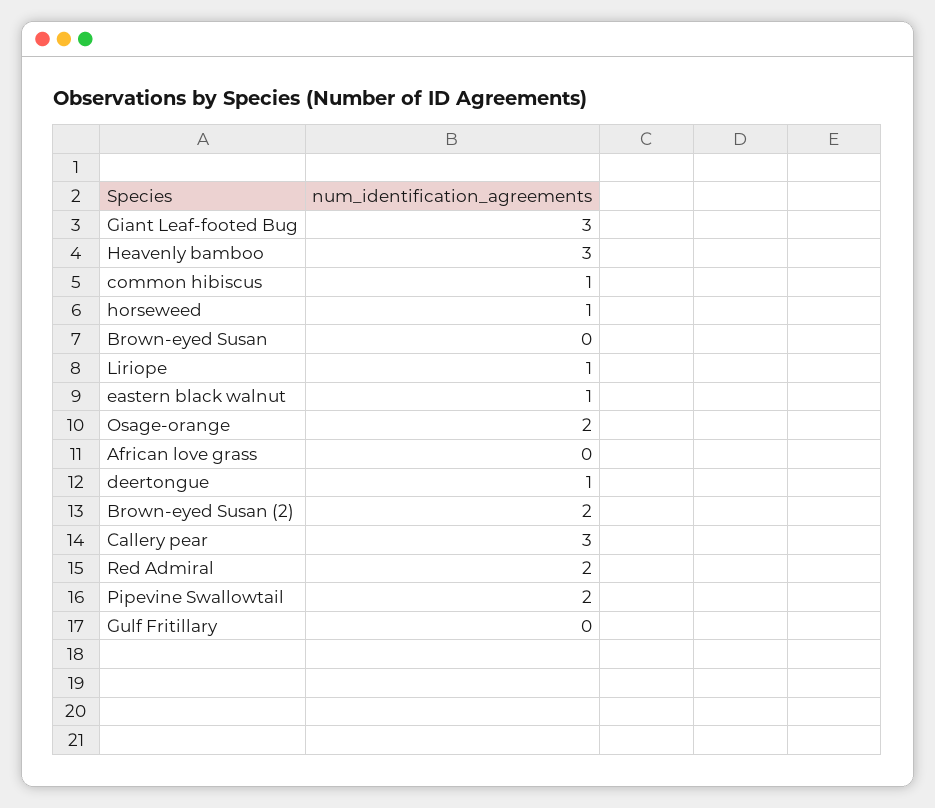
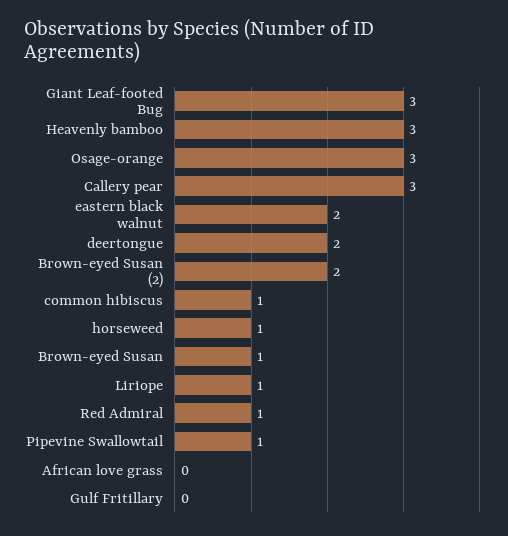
  {
    "Giant Leaf-footed Bug": 3,
    "Heavenly bamboo": 3,
    "common hibiscus": 1,
    "horseweed": 1,
-   "Brown-eyed Susan": 0,
+   "Brown-eyed Susan": 1,
    "Liriope": 1,
-   "eastern black walnut": 1,
+   "eastern black walnut": 2,
-   "Osage-orange": 2,
+   "Osage-orange": 3,
    "African love grass": 0,
-   "deertongue": 1,
+   "deertongue": 2,
    "Brown-eyed Susan (2)": 2,
    "Callery pear": 3,
-   "Red Admiral": 2,
+   "Red Admiral": 1,
-   "Pipevine Swallowtail": 2,
+   "Pipevine Swallowtail": 1,
    "Gulf Fritillary": 0
  }

